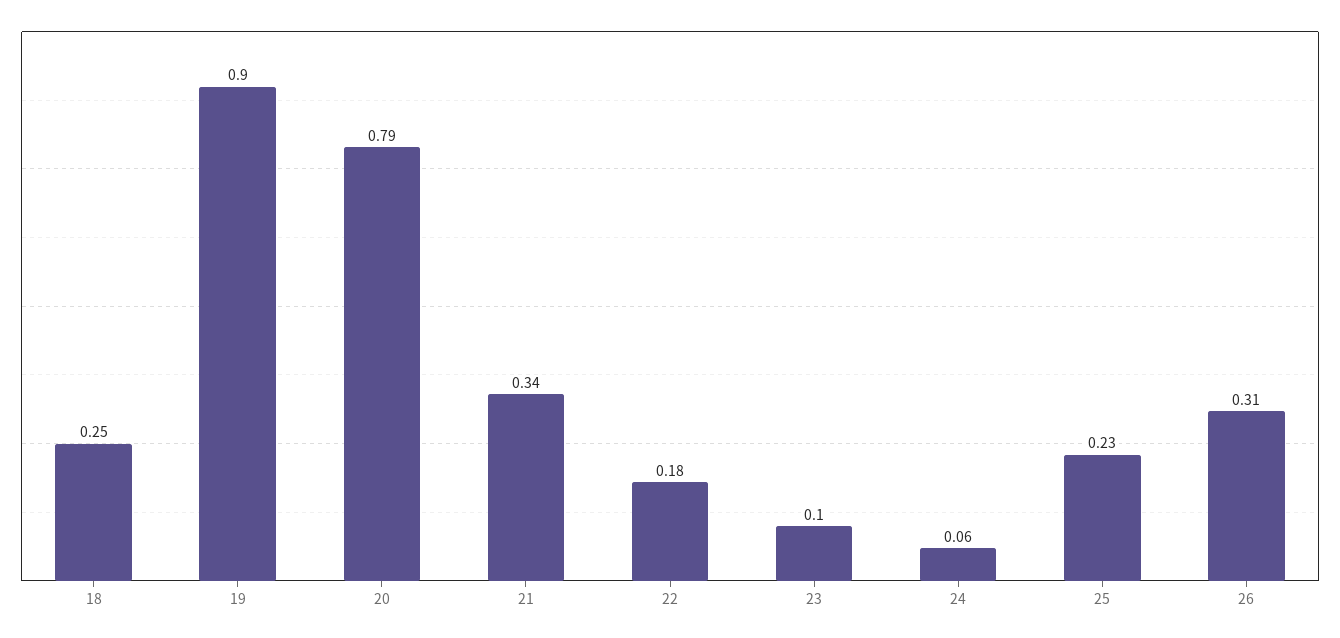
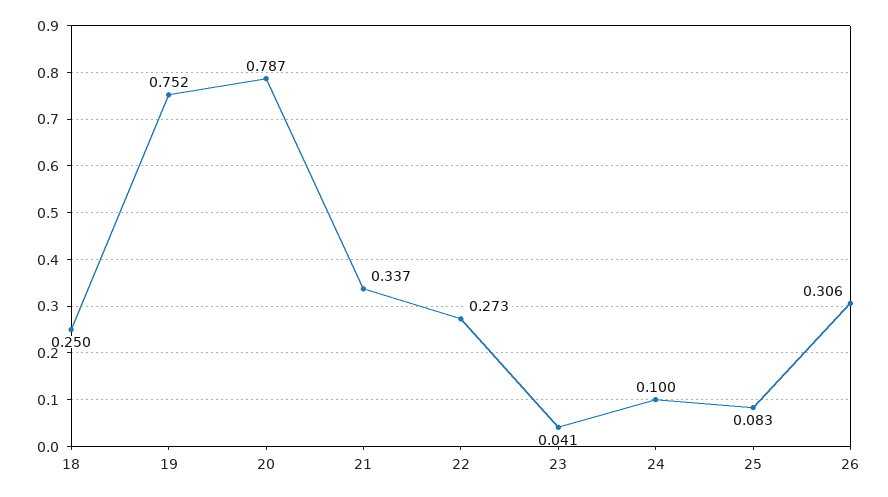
  {
    "18": 0.25,
-   "19": 0.9,
+   "19": 0.752,
    "20": 0.787,
    "21": 0.337,
-   "22": 0.18,
+   "22": 0.273,
-   "23": 0.1,
+   "23": 0.041,
-   "24": 0.06,
+   "24": 0.1,
-   "25": 0.23,
+   "25": 0.083,
    "26": 0.306
  }

